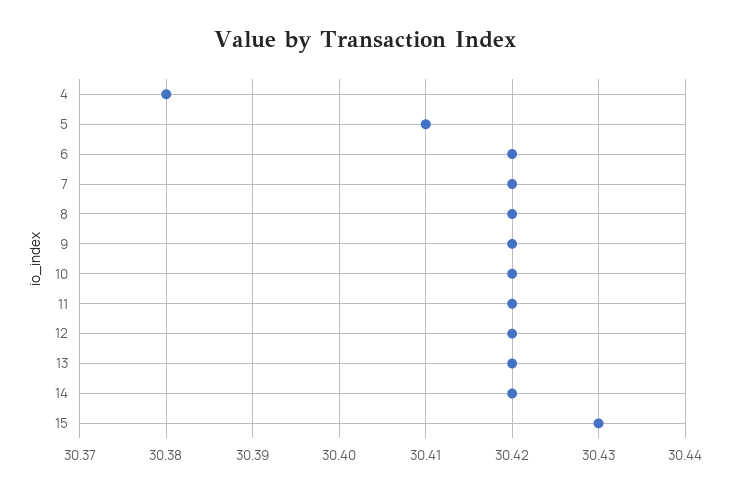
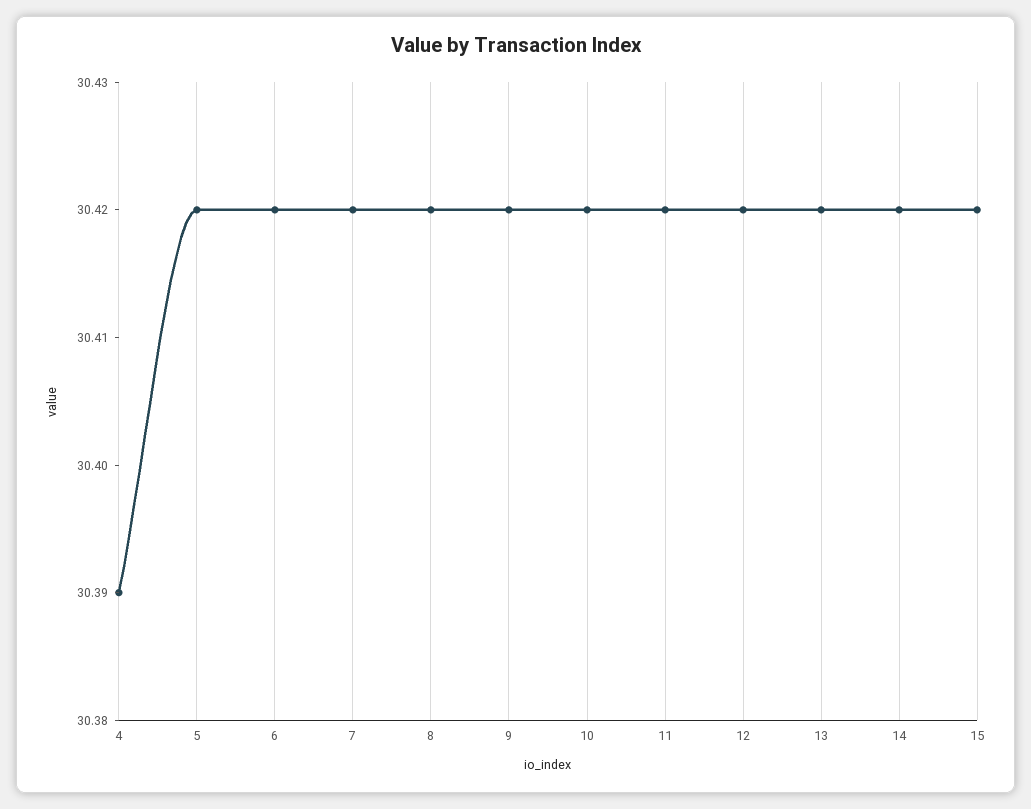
  {
-   "4": 30.38,
+   "4": 30.39,
-   "5": 30.41,
+   "5": 30.42,
    "6": 30.42,
    "7": 30.42,
    "8": 30.42,
    "9": 30.42,
    "10": 30.42,
    "11": 30.42,
    "12": 30.42,
    "13": 30.42,
    "14": 30.42,
-   "15": 30.43
+   "15": 30.42
  }

